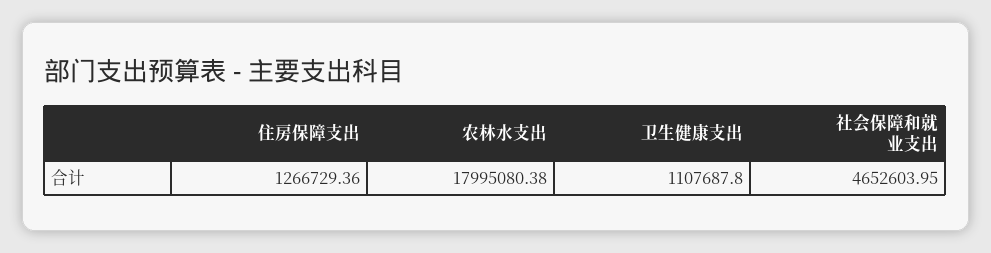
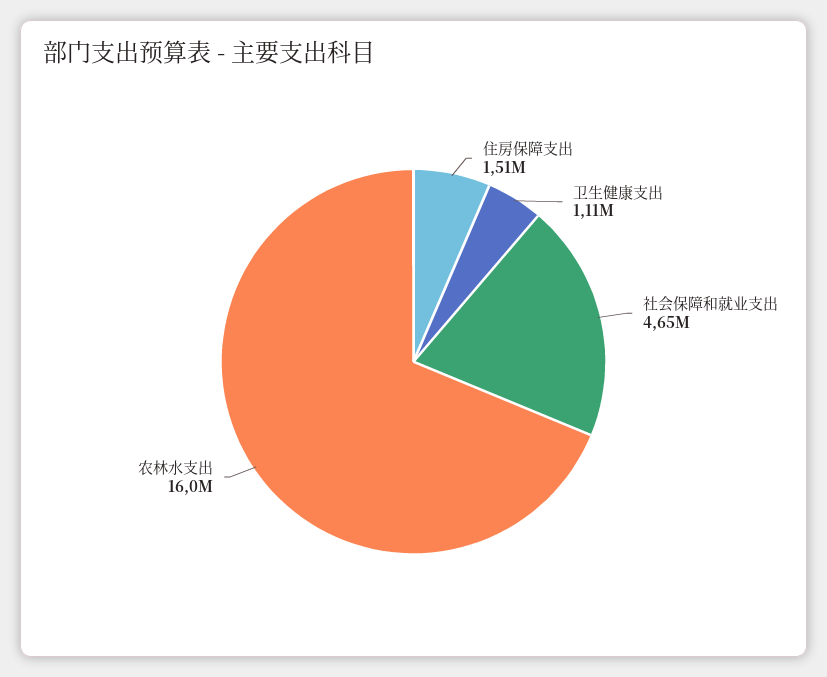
  {
-   "住房保障支出": 1266729.36,
+   "住房保障支出": 1510000,
-   "农林水支出": 17995080.38,
+   "农林水支出": 16000000,
    "卫生健康支出": 1107687.8,
    "社会保障和就业支出": 4652603.95
  }

